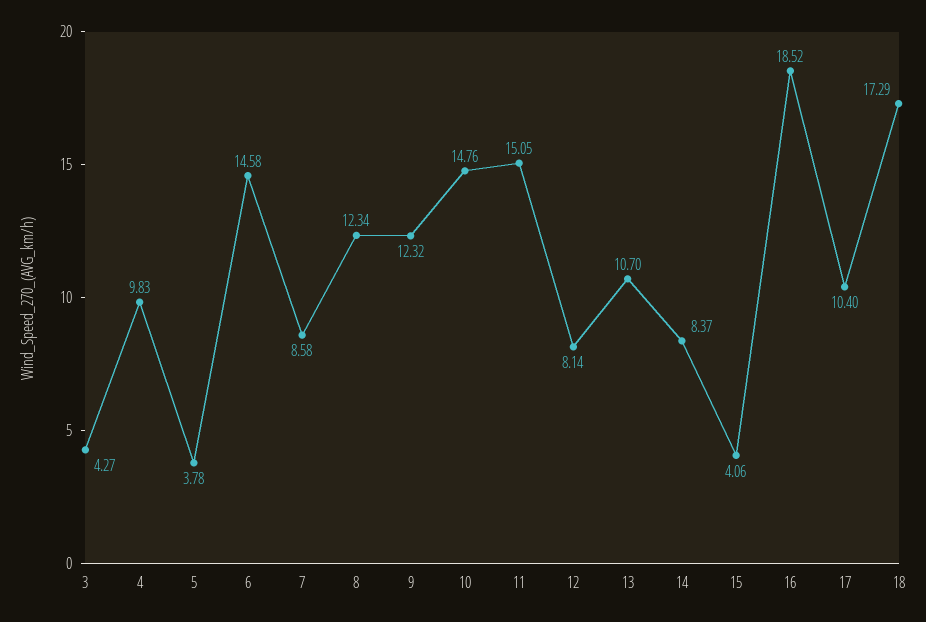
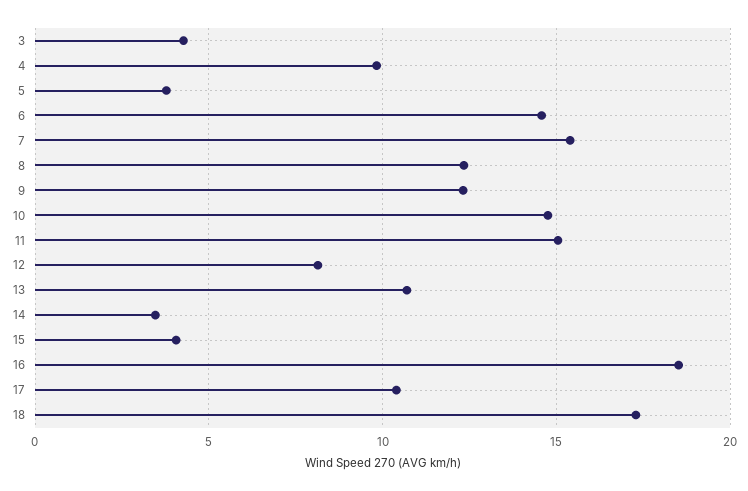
  {
    "3": 4.27,
    "4": 9.83,
    "5": 3.78,
    "6": 14.58,
-   "7": 8.58,
+   "7": 15.5,
    "8": 12.34,
    "9": 12.32,
    "10": 14.76,
    "11": 15.05,
    "12": 8.14,
    "13": 10.7,
-   "14": 8.37,
+   "14": 3.5,
    "15": 4.06,
    "16": 18.52,
    "17": 10.4,
    "18": 17.29
  }

